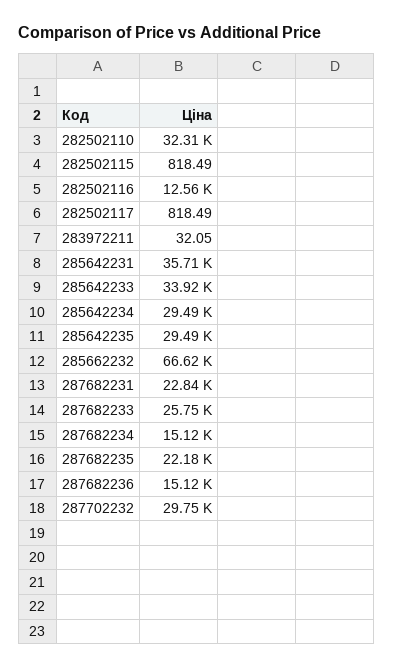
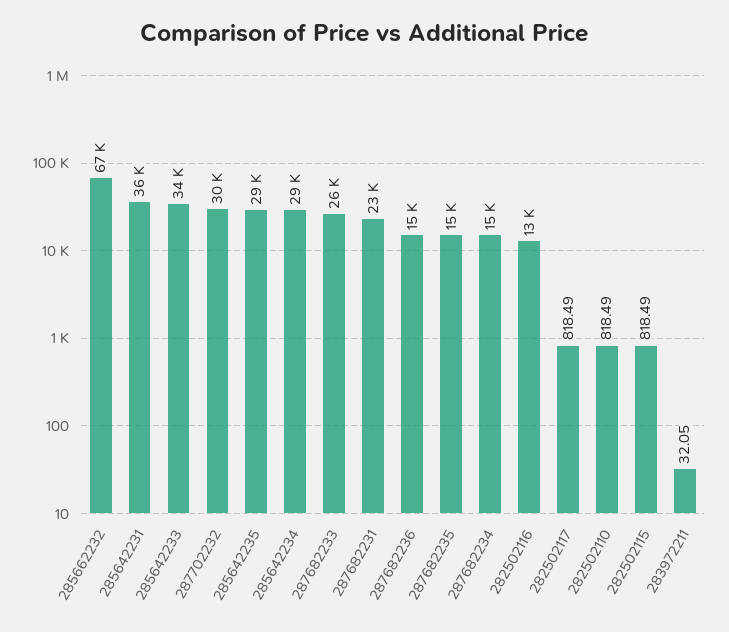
  {
-   "282502110": 32310,
+   "282502110": 818.49,
    "282502115": 818.49,
    "282502116": 12560,
    "282502117": 818.49,
    "283972211": 32.05,
    "285642231": 35710,
    "285642233": 33920,
    "285642234": 29490,
    "285642235": 29490,
    "285662232": 66620,
    "287682231": 22840,
    "287682233": 25750,
    "287682234": 15120,
-   "287682235": 22180,
+   "287682235": 15000,
    "287682236": 15120,
    "287702232": 29750
  }

